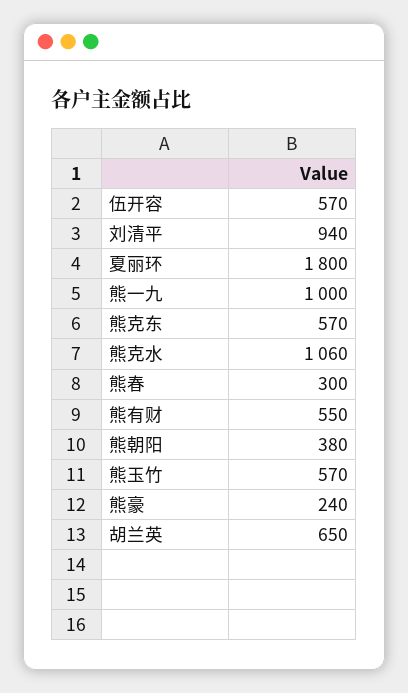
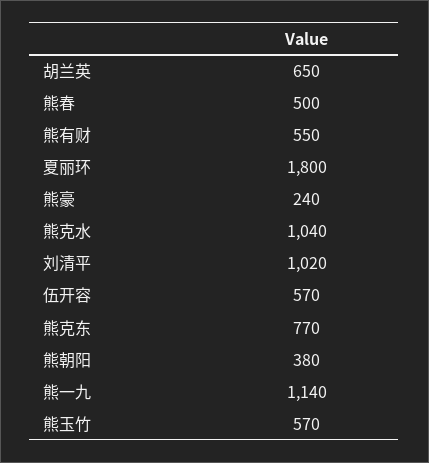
  {
    "伍开容": 570,
-   "刘清平": 940,
+   "刘清平": 1020,
    "夏丽环": 1800,
-   "熊一九": 1000,
+   "熊一九": 1140,
-   "熊克东": 570,
+   "熊克东": 770,
-   "熊克水": 1060,
+   "熊克水": 1040,
-   "熊春": 300,
+   "熊春": 500,
    "熊有财": 550,
    "熊朝阳": 380,
    "熊玉竹": 570,
    "熊豪": 240,
    "胡兰英": 650
  }

